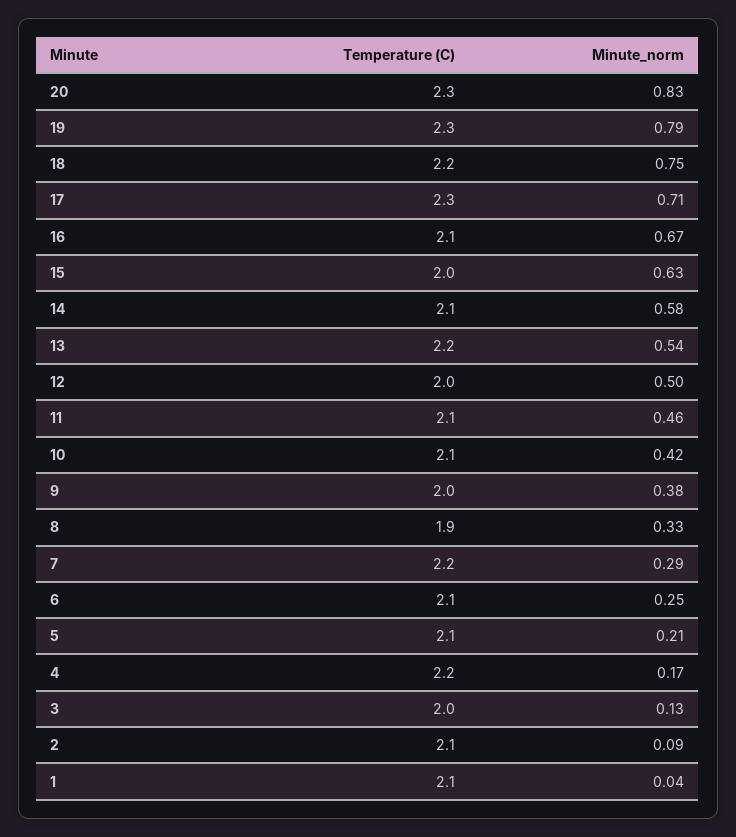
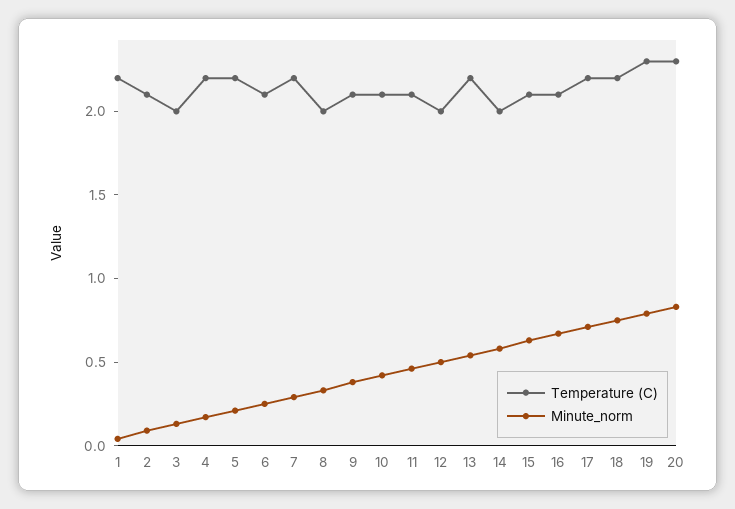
  {
    "Temperature (C)": {
      "20": 2.3,
      "19": 2.3,
      "18": 2.2,
-     "17": 2.3,
+     "17": 2.2,
      "16": 2.1,
-     "15": 2,
+     "15": 2.1,
-     "14": 2.1,
+     "14": 2,
      "13": 2.2,
      "12": 2,
      "11": 2.1,
      "10": 2.1,
-     "9": 2,
+     "9": 2.1,
-     "8": 1.9,
+     "8": 2,
      "7": 2.2,
      "6": 2.1,
-     "5": 2.1,
+     "5": 2.2,
      "4": 2.2,
      "3": 2,
      "2": 2.1,
-     "1": 2.1
+     "1": 2.2
    },
    "Minute_norm": {
      "20": 0.83,
      "19": 0.79,
      "18": 0.75,
      "17": 0.71,
      "16": 0.67,
      "15": 0.63,
      "14": 0.58,
      "13": 0.54,
      "12": 0.5,
      "11": 0.46,
      "10": 0.42,
      "9": 0.38,
      "8": 0.33,
      "7": 0.29,
      "6": 0.25,
      "5": 0.21,
      "4": 0.17,
      "3": 0.13,
      "2": 0.09,
      "1": 0.04
    }
  }

